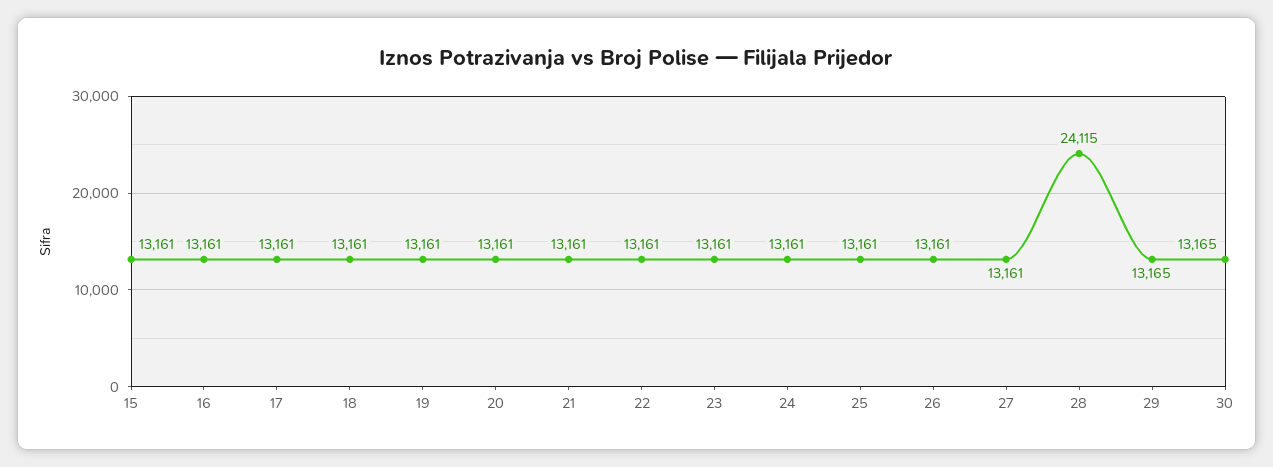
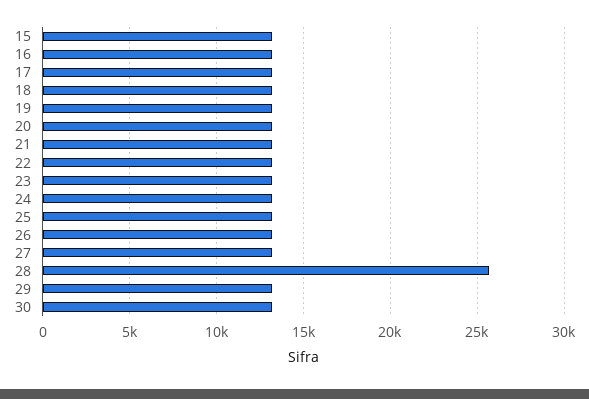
  {
    "15": 13161,
    "16": 13161,
    "17": 13161,
    "18": 13161,
    "19": 13161,
    "20": 13161,
    "21": 13161,
    "22": 13161,
    "23": 13161,
    "24": 13161,
    "25": 13161,
    "26": 13161,
    "27": 13161,
-   "28": 24115,
+   "28": 25500,
    "29": 13165,
    "30": 13165
  }

